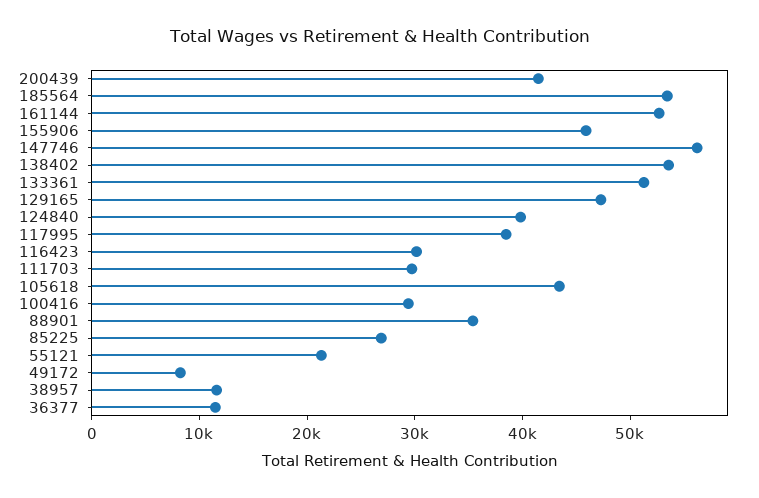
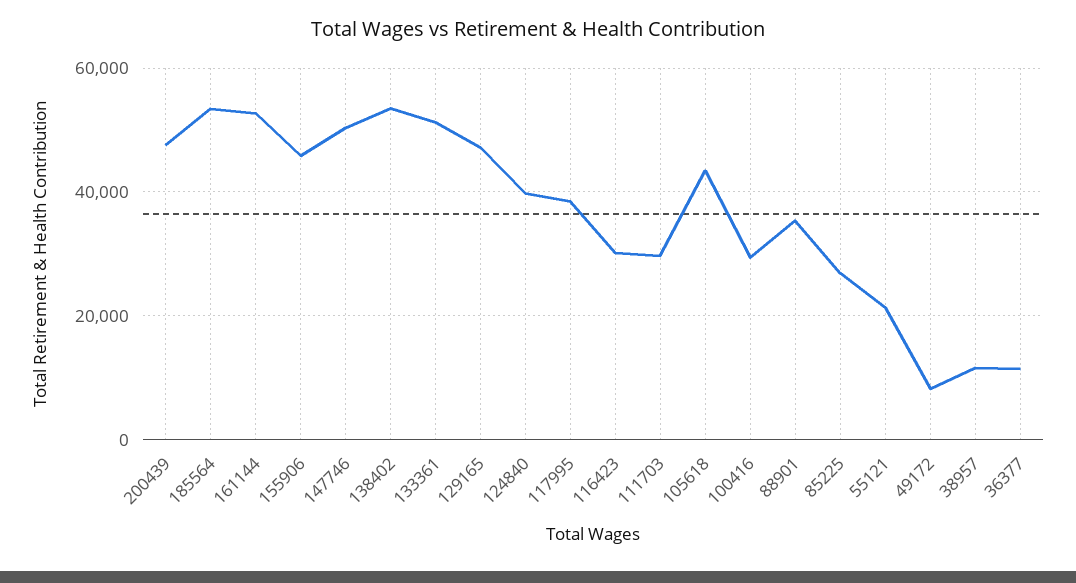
  {
-   "200439": 42000,
+   "200439": 48000,
    "185564": 54000,
    "161144": 52000,
    "155906": 46000,
-   "147746": 56000,
+   "147746": 50000,
    "138402": 54000,
    "133361": 52000,
    "129165": 48000,
    "124840": 40000,
    "117995": 38000,
    "116423": 30000,
    "111703": 30000,
    "105618": 44000,
    "100416": 30000,
    "88901": 36000,
    "85225": 26000,
    "55121": 22000,
    "49172": 8000,
    "38957": 12000,
    "36377": 12000
  }

